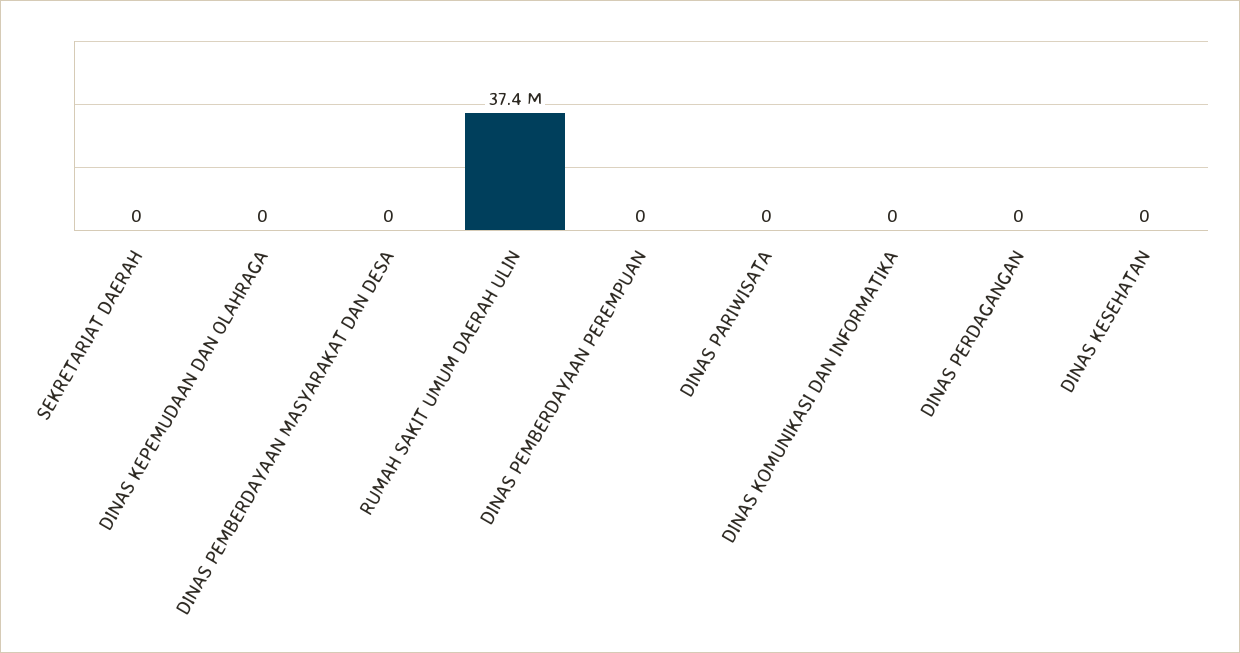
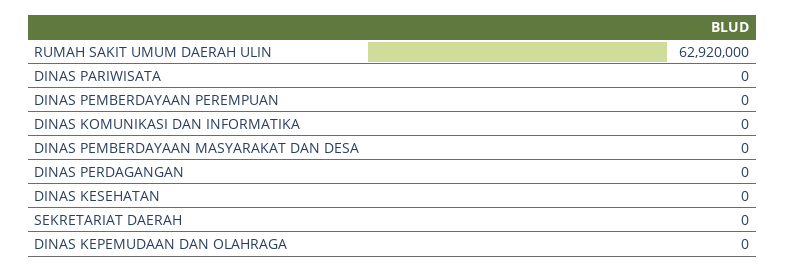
  {
    "SEKRETARIAT DAERAH": 0,
    "DINAS KEPEMUDAAN DAN OLAHRAGA": 0,
    "DINAS PEMBERDAYAAN MASYARAKAT DAN DESA": 0,
-   "RUMAH SAKIT UMUM DAERAH ULIN": 37400000,
+   "RUMAH SAKIT UMUM DAERAH ULIN": 62920000,
    "DINAS PEMBERDAYAAN PEREMPUAN": 0,
    "DINAS PARIWISATA": 0,
    "DINAS KOMUNIKASI DAN INFORMATIKA": 0,
    "DINAS PERDAGANGAN": 0,
    "DINAS KESEHATAN": 0
  }

